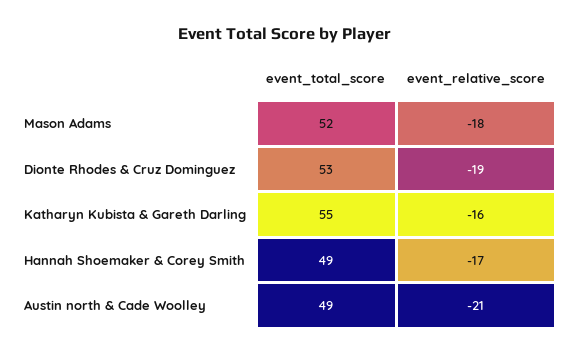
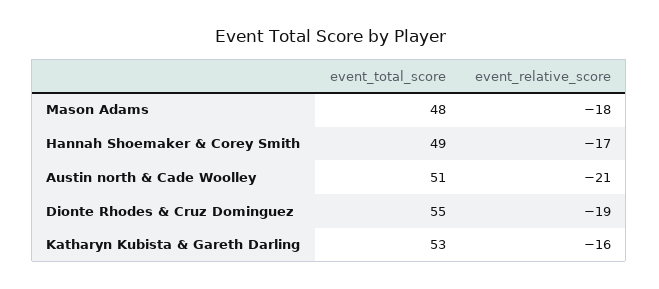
  {
    "event_total_score": {
-     "Mason Adams": 52,
+     "Mason Adams": 48,
-     "Dionte Rhodes & Cruz Dominguez": 53,
+     "Dionte Rhodes & Cruz Dominguez": 55,
-     "Katharyn Kubista & Gareth Darling": 55,
+     "Katharyn Kubista & Gareth Darling": 53,
      "Hannah Shoemaker & Corey Smith": 49,
-     "Austin north & Cade Woolley": 49
+     "Austin north & Cade Woolley": 51
    },
    "event_relative_score": {
      "Mason Adams": -18,
      "Dionte Rhodes & Cruz Dominguez": -19,
      "Katharyn Kubista & Gareth Darling": -16,
      "Hannah Shoemaker & Corey Smith": -17,
      "Austin north & Cade Woolley": -21
    }
  }

